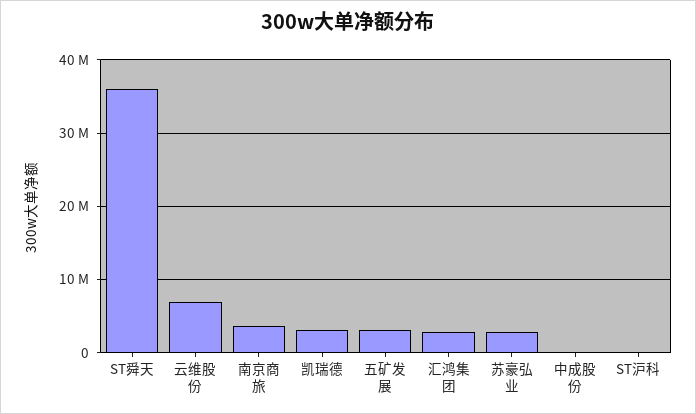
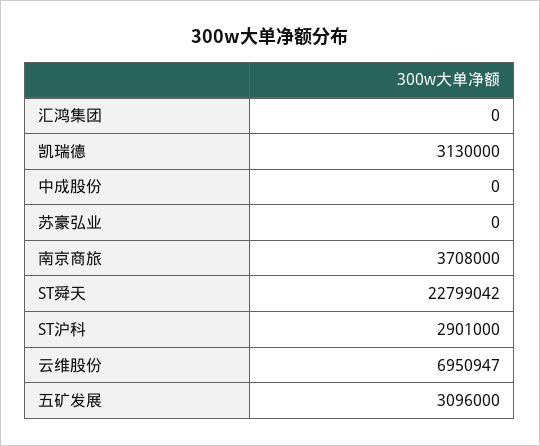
  {
-   "ST舜天": 36000000,
+   "ST舜天": 22799042,
    "云维股份": 6950947,
    "南京商旅": 3708000,
    "凯瑞德": 3130000,
    "五矿发展": 3096000,
-   "汇鸿集团": 3000000,
+   "汇鸿集团": 0,
-   "苏豪弘业": 3000000,
+   "苏豪弘业": 0,
    "中成股份": 0,
-   "ST沪科": 0
+   "ST沪科": 2901000
  }

